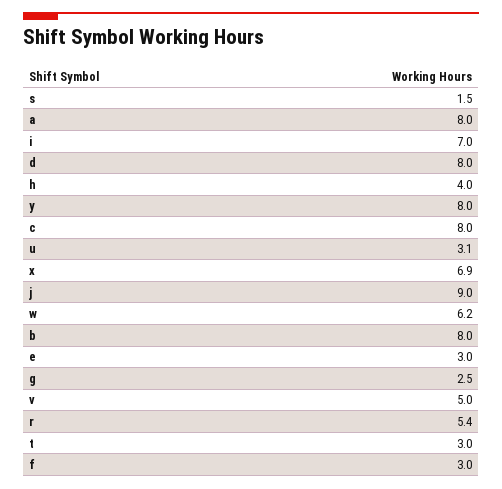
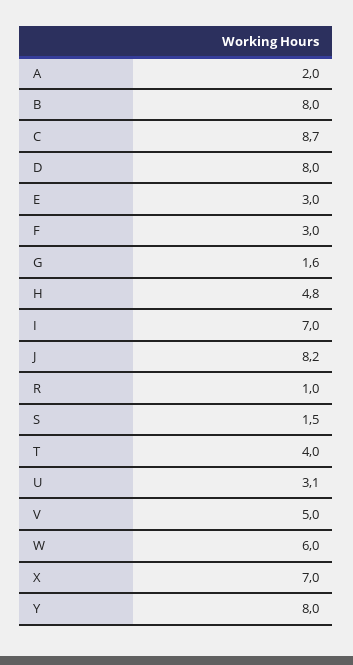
  {
    "s": 1.5,
-   "a": 8,
+   "a": 2,
    "i": 7,
    "d": 8,
-   "h": 4,
+   "h": 4.8,
    "y": 8,
-   "c": 8,
+   "c": 8.7,
    "u": 3.1,
-   "x": 6.9,
+   "x": 7,
-   "j": 9,
+   "j": 8.2,
-   "w": 6.2,
+   "w": 6,
    "b": 8,
    "e": 3,
-   "g": 2.5,
+   "g": 1.6,
    "v": 5,
-   "r": 5.4,
+   "r": 1,
-   "t": 3,
+   "t": 4,
    "f": 3
  }

